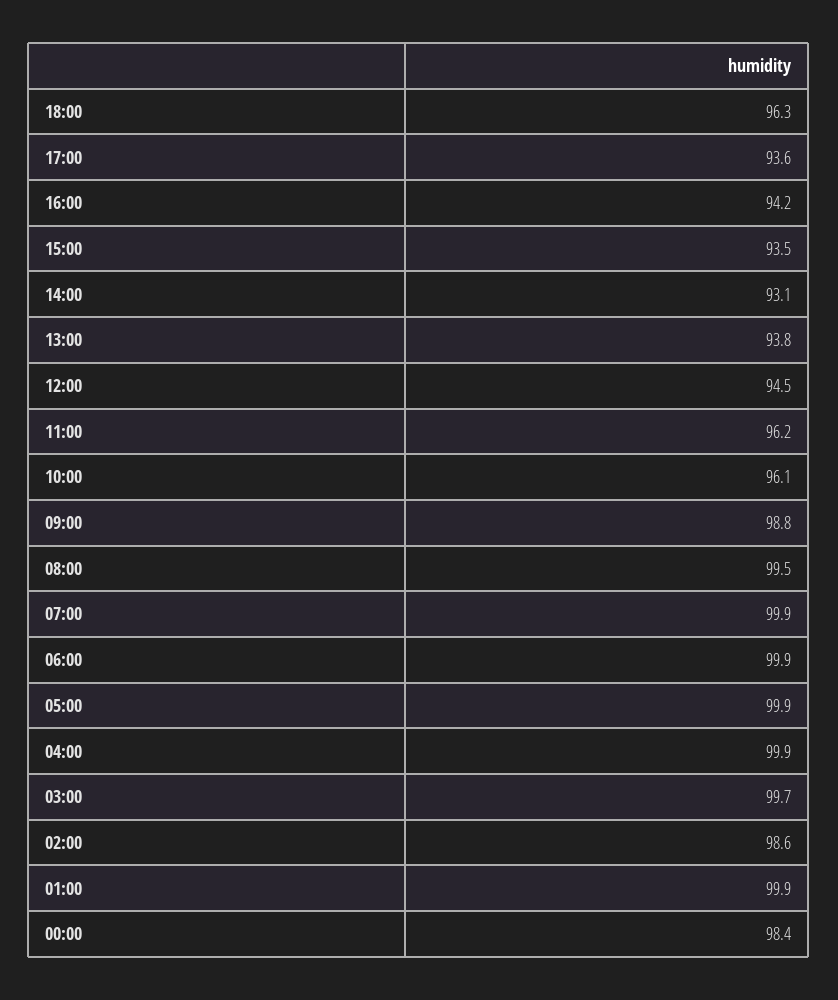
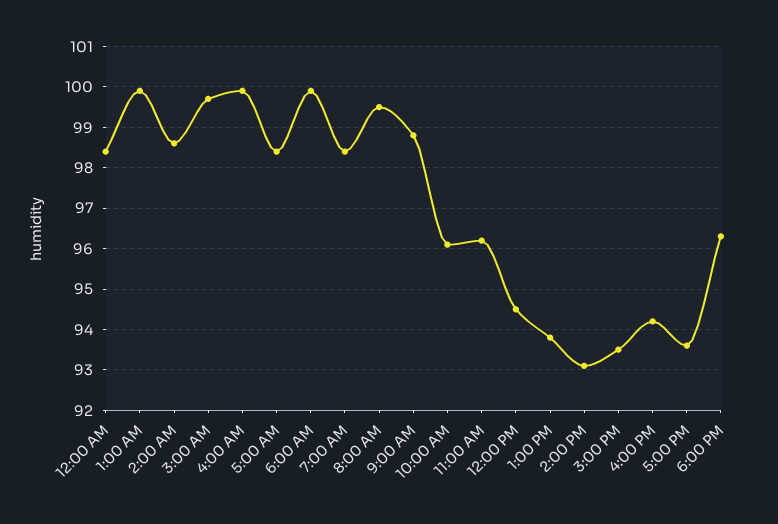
  {
    "18:00": 96.3,
    "17:00": 93.6,
    "16:00": 94.2,
    "15:00": 93.5,
    "14:00": 93.1,
    "13:00": 93.8,
    "12:00": 94.5,
    "11:00": 96.2,
    "10:00": 96.1,
    "09:00": 98.8,
    "08:00": 99.5,
-   "07:00": 99.9,
+   "07:00": 98.5,
    "06:00": 99.9,
-   "05:00": 99.9,
+   "05:00": 98.5,
    "04:00": 99.9,
    "03:00": 99.7,
    "02:00": 98.6,
    "01:00": 99.9,
    "00:00": 98.4
  }

